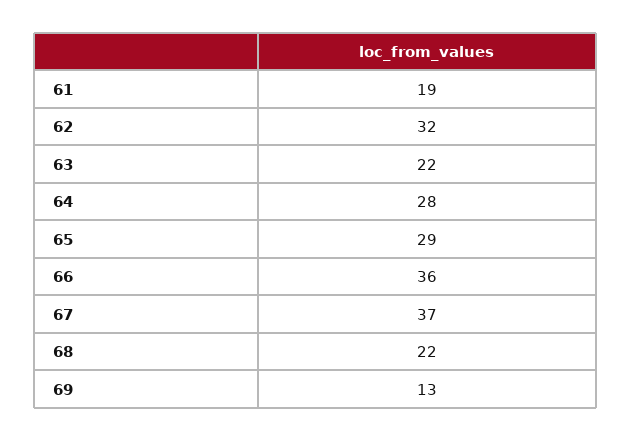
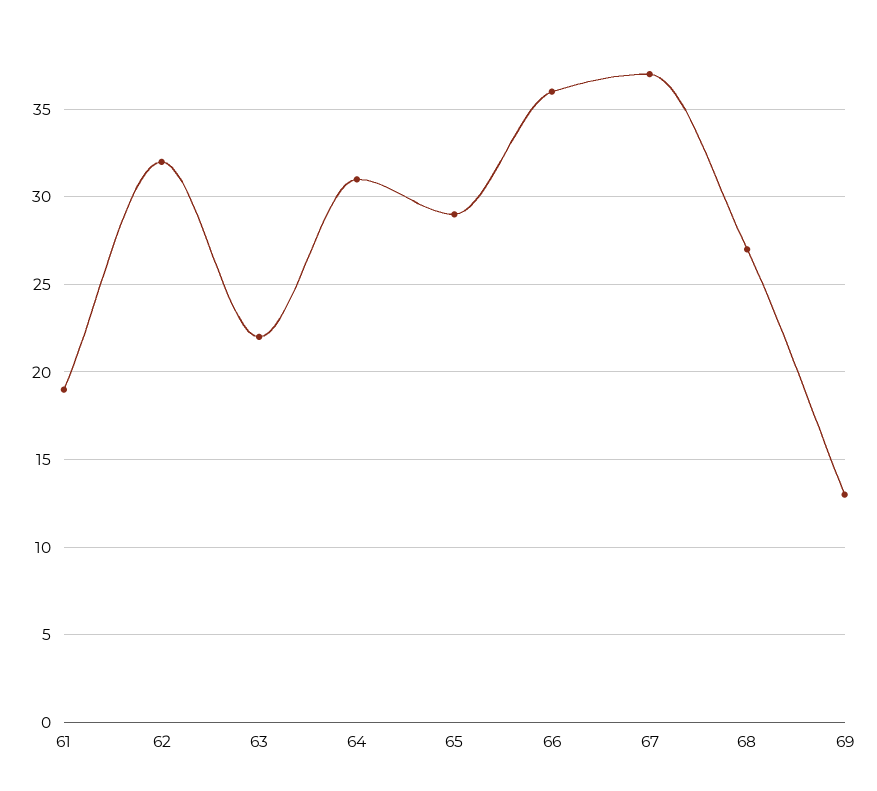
  {
    "61": 19,
    "62": 32,
    "63": 22,
-   "64": 28,
+   "64": 31,
    "65": 29,
    "66": 36,
    "67": 37,
-   "68": 22,
+   "68": 27,
    "69": 13
  }

